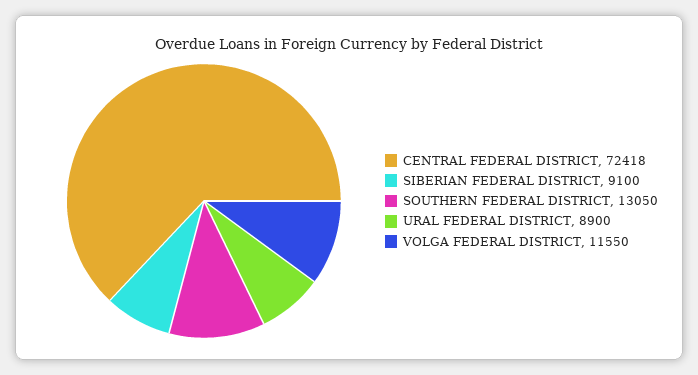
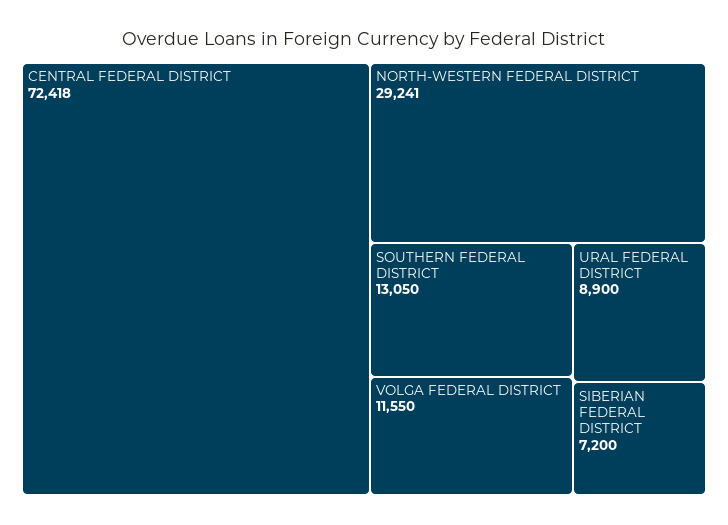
  {
    "CENTRAL FEDERAL DISTRICT": 72418,
-   "SIBERIAN FEDERAL DISTRICT": 9100,
+   "SIBERIAN FEDERAL DISTRICT": 7200,
    "SOUTHERN FEDERAL DISTRICT": 13050,
    "URAL FEDERAL DISTRICT": 8900,
-   "VOLGA FEDERAL DISTRICT": 11550
+   "VOLGA FEDERAL DISTRICT": 11550,
+   "NORTH-WESTERN FEDERAL DISTRICT": 29241
  }

